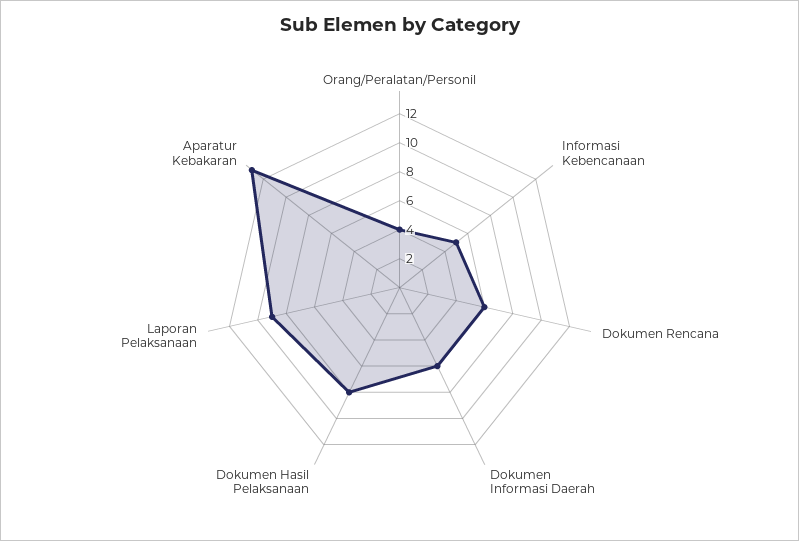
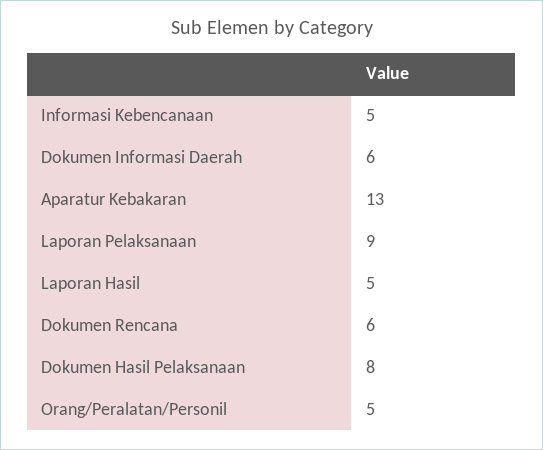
  {
-   "Orang/Peralatan/Personil": 4,
+   "Orang/Peralatan/Personil": 5,
    "Informasi Kebencanaan": 5,
    "Dokumen Rencana": 6,
    "Dokumen Informasi Daerah": 6,
    "Dokumen Hasil Pelaksanaan": 8,
    "Laporan Pelaksanaan": 9,
-   "Aparatur Kebakaran": 13
+   "Aparatur Kebakaran": 13,
+   "Laporan Hasil": 5
  }

